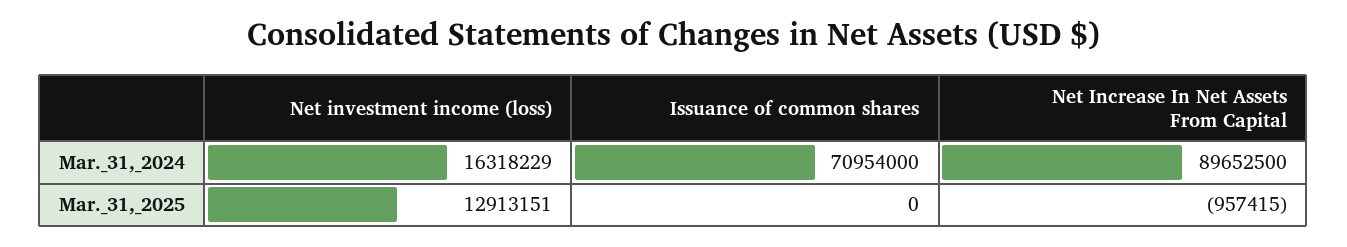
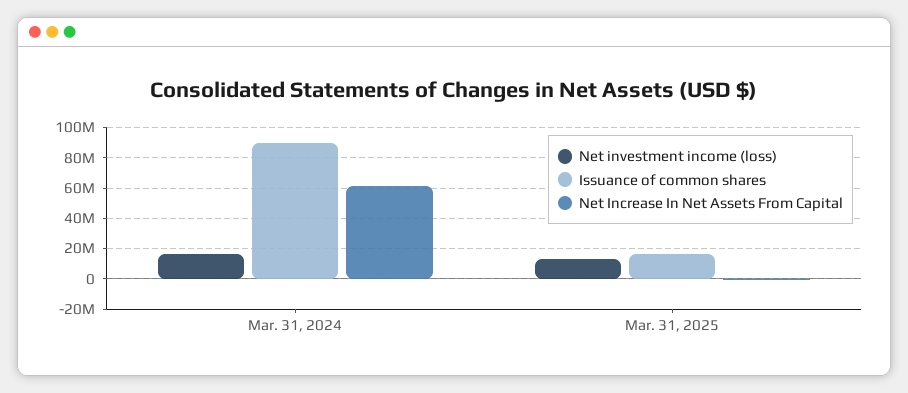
  {
    "Net investment income (loss)": {
      "Mar._31,_2024": 16318229,
      "Mar._31,_2025": 12913151
    },
    "Issuance of common shares": {
-     "Mar._31,_2024": 70954000,
+     "Mar._31,_2024": 90000000,
-     "Mar._31,_2025": 0
+     "Mar._31,_2025": 15000000
    },
    "Net Increase In Net Assets From Capital": {
-     "Mar._31,_2024": 89652500,
+     "Mar._31,_2024": 60000000,
      "Mar._31,_2025": -957415
    }
  }

